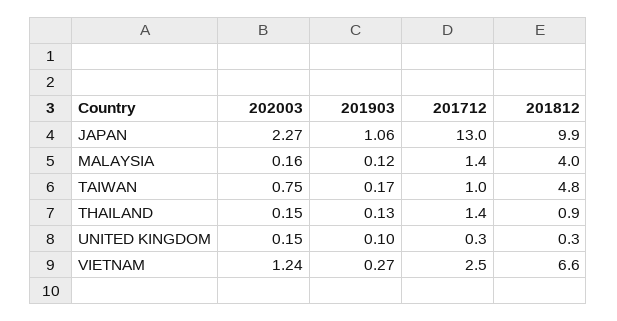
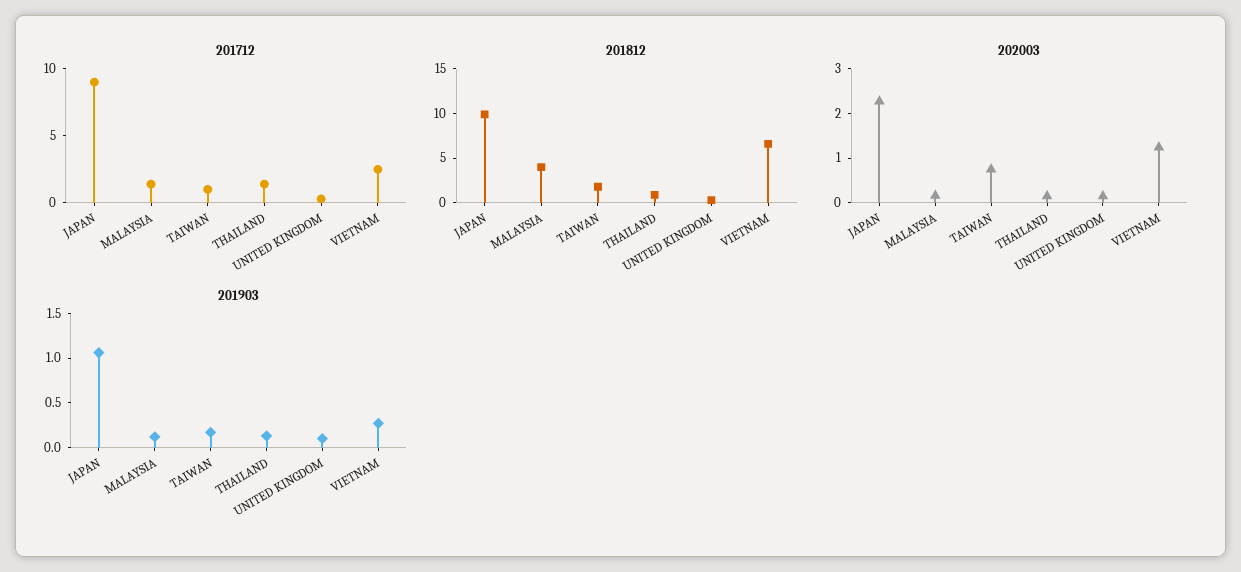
  {
    "202003": {
      "JAPAN": 2.27,
      "MALAYSIA": 0.16,
      "TAIWAN": 0.75,
      "THAILAND": 0.15,
      "UNITED KINGDOM": 0.15,
      "VIETNAM": 1.24
    },
    "201903": {
      "JAPAN": 1.06,
      "MALAYSIA": 0.12,
      "TAIWAN": 0.17,
      "THAILAND": 0.13,
      "UNITED KINGDOM": 0.1,
      "VIETNAM": 0.27
    },
    "201712": {
-     "JAPAN": 13,
+     "JAPAN": 9,
      "MALAYSIA": 1.4,
      "TAIWAN": 1,
      "THAILAND": 1.4,
      "UNITED KINGDOM": 0.3,
      "VIETNAM": 2.5
    },
    "201812": {
      "JAPAN": 9.9,
      "MALAYSIA": 4,
-     "TAIWAN": 4.8,
+     "TAIWAN": 2,
      "THAILAND": 0.9,
      "UNITED KINGDOM": 0.3,
      "VIETNAM": 6.6
    }
  }

